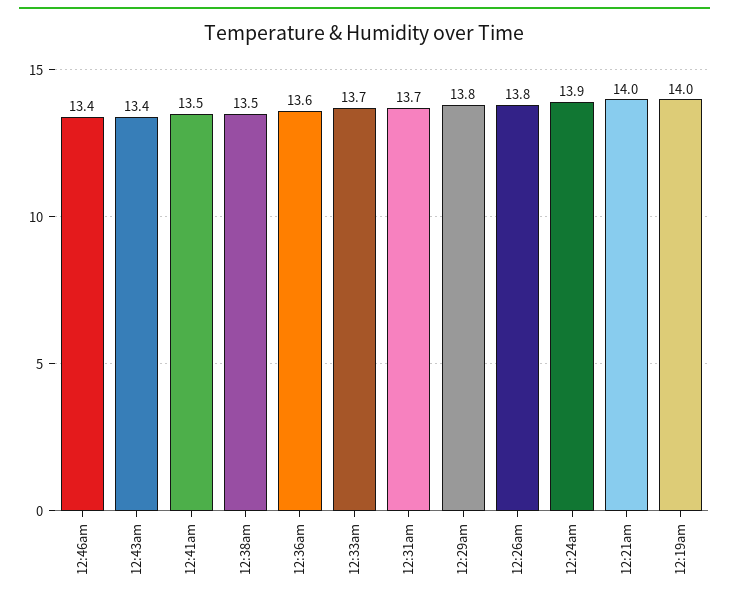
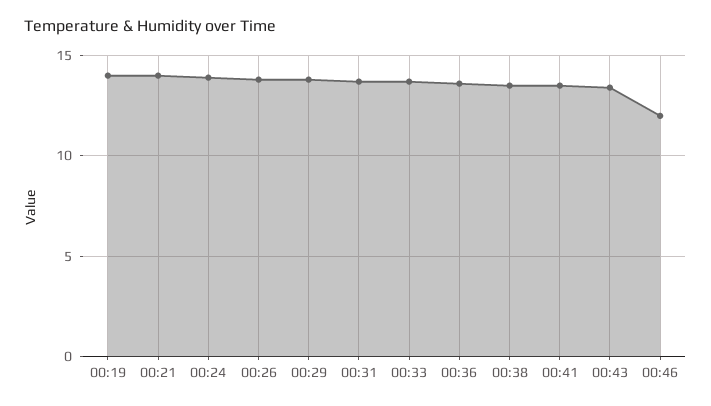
  {
-   "12:46am": 13.4,
+   "12:46am": 12,
    "12:43am": 13.4,
    "12:41am": 13.5,
    "12:38am": 13.5,
    "12:36am": 13.6,
    "12:33am": 13.7,
    "12:31am": 13.7,
    "12:29am": 13.8,
    "12:26am": 13.8,
    "12:24am": 13.9,
    "12:21am": 14,
    "12:19am": 14
  }

